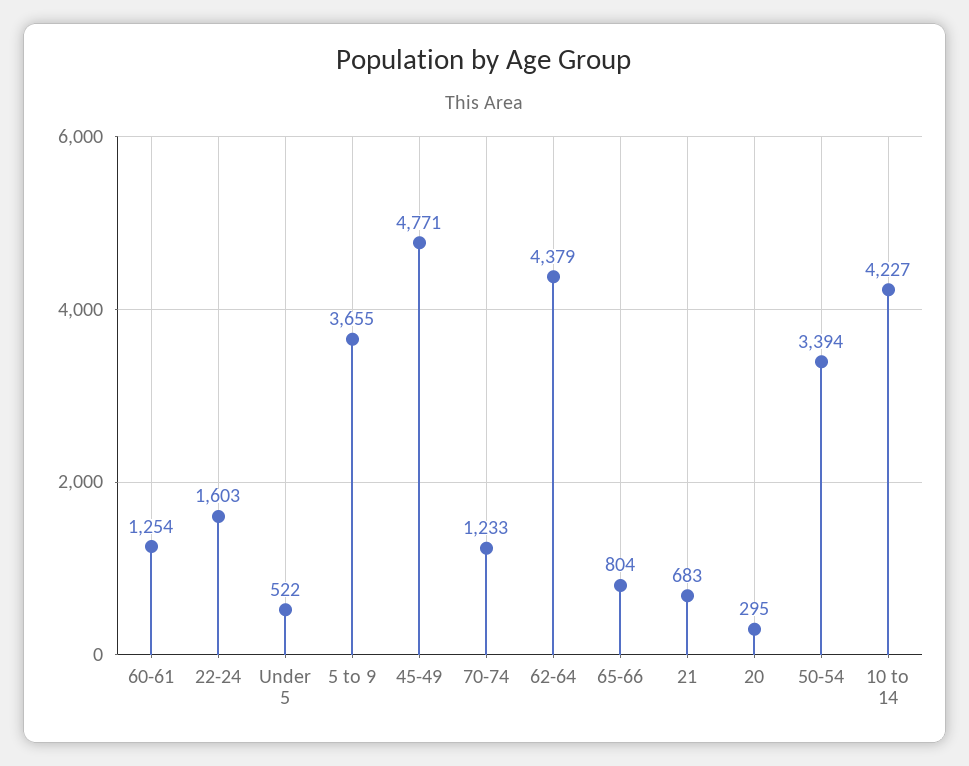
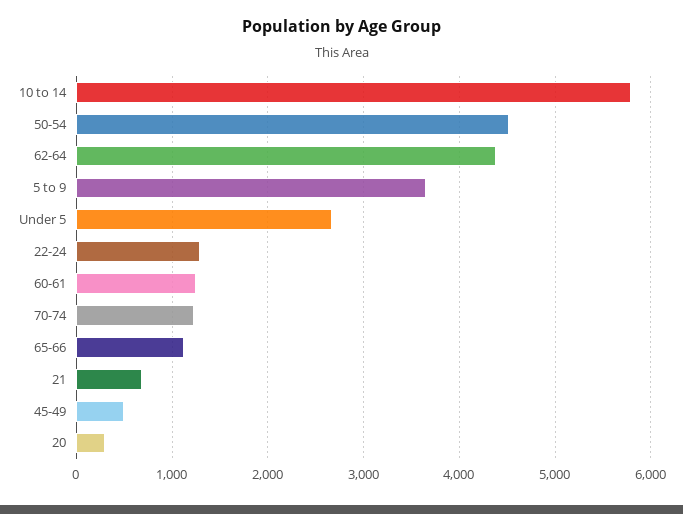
  {
    "60-61": 1254,
-   "22-24": 1603,
+   "22-24": 1300,
-   "Under 5": 522,
+   "Under 5": 2700,
    "5 to 9": 3655,
-   "45-49": 4771,
+   "45-49": 500,
    "70-74": 1233,
    "62-64": 4379,
-   "65-66": 804,
+   "65-66": 1100,
    "21": 683,
    "20": 295,
-   "50-54": 3394,
+   "50-54": 4500,
-   "10 to 14": 4227
+   "10 to 14": 5800
  }

